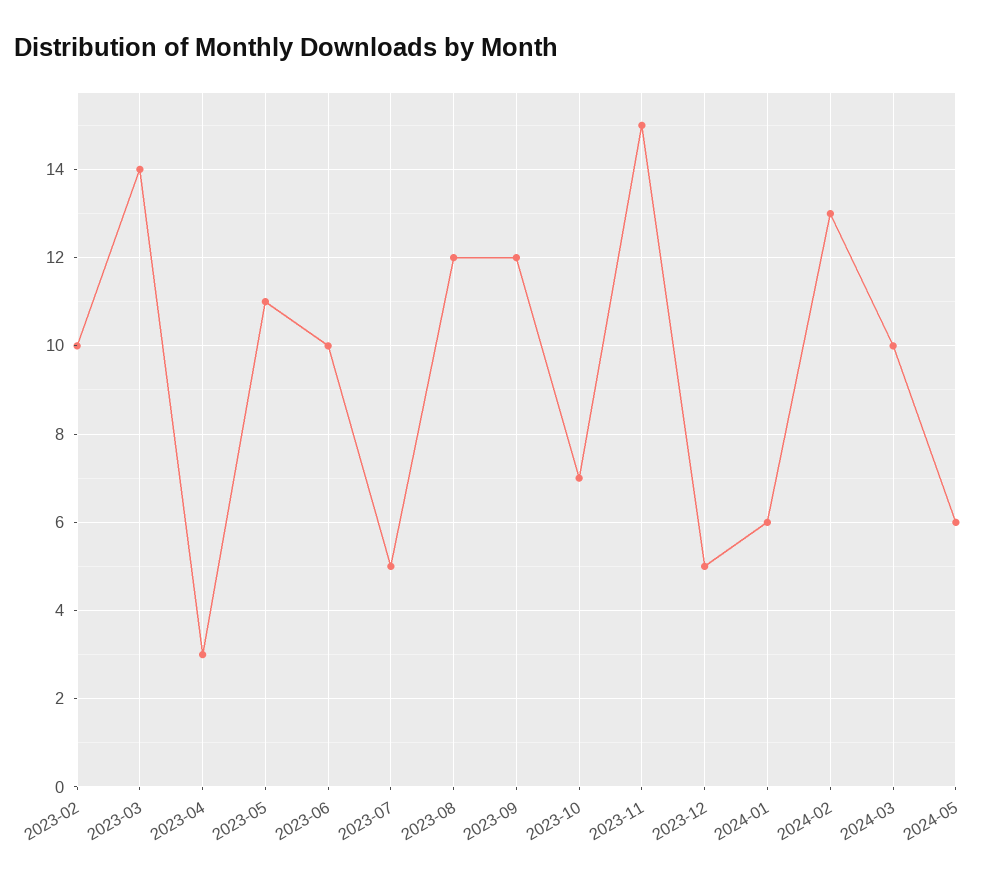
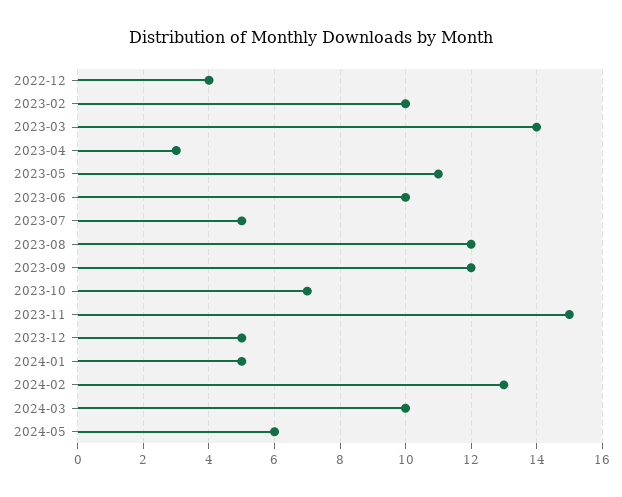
  {
    "2023-02": 10,
    "2023-03": 14,
    "2023-04": 3,
    "2023-05": 11,
    "2023-06": 10,
    "2023-07": 5,
    "2023-08": 12,
    "2023-09": 12,
    "2023-10": 7,
    "2023-11": 15,
    "2023-12": 5,
-   "2024-01": 6,
+   "2024-01": 5,
    "2024-02": 13,
    "2024-03": 10,
-   "2024-05": 6
+   "2024-05": 6,
+   "2022-12": 4
  }

